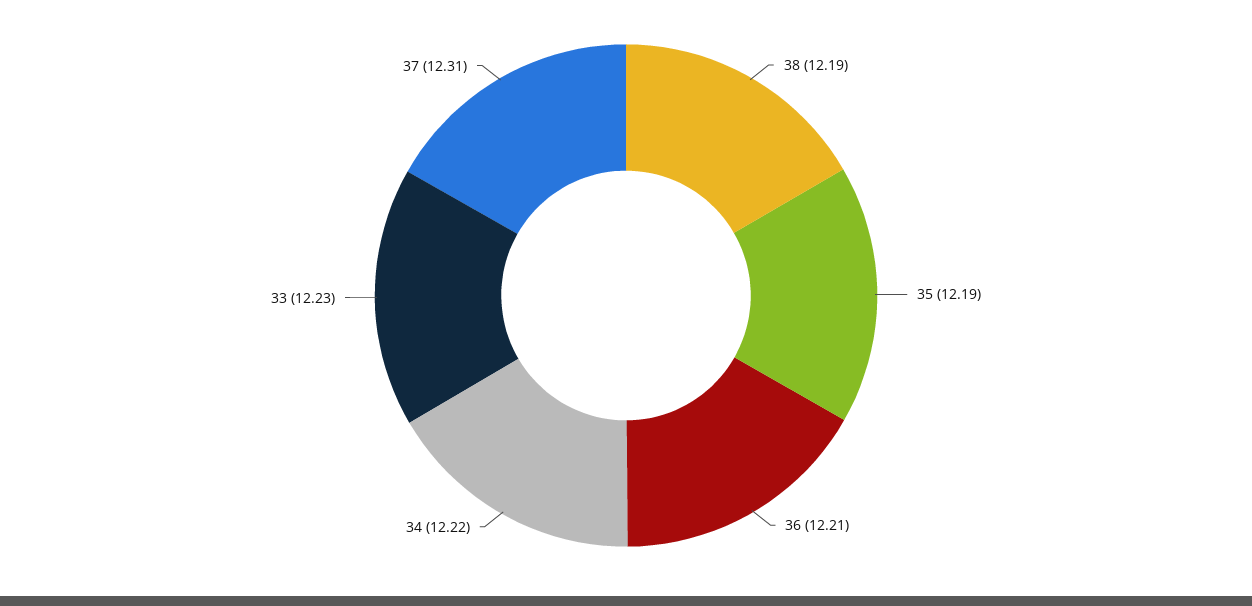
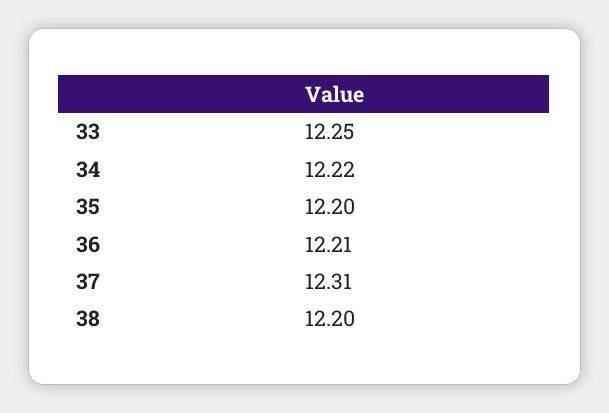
  {
-   "38": 12.19,
+   "38": 12.2,
-   "35": 12.19,
+   "35": 12.2,
    "36": 12.21,
    "34": 12.22,
-   "33": 12.23,
+   "33": 12.25,
    "37": 12.31
  }

